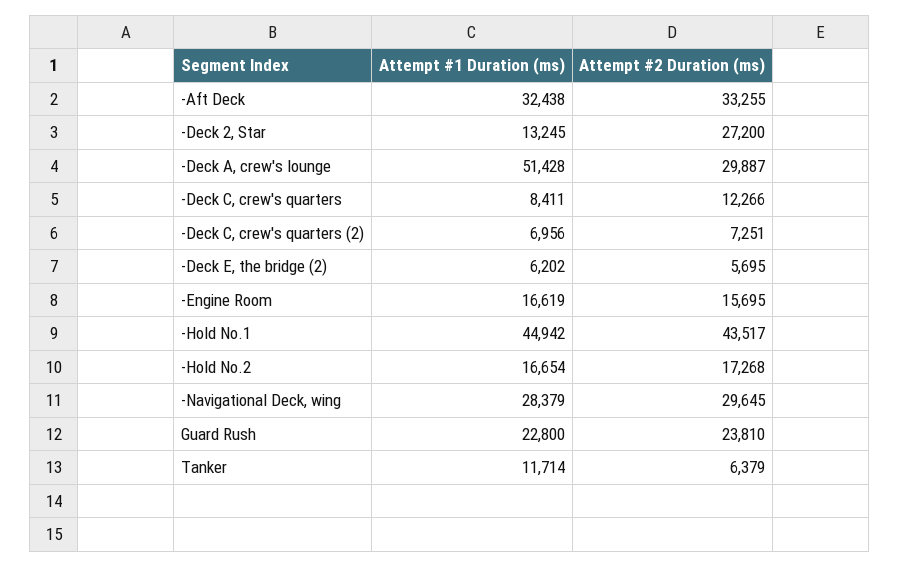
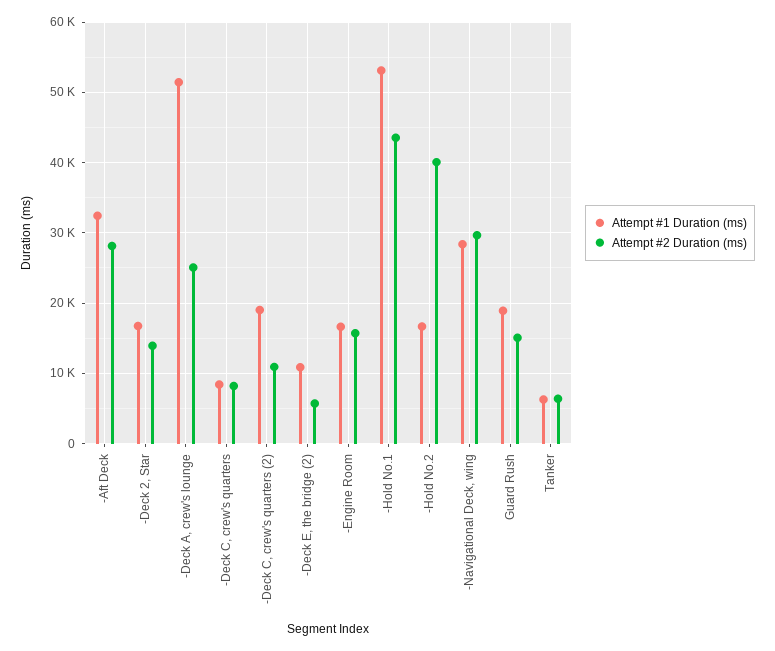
  {
    "Attempt #1 Duration (ms)": {
      "-Aft Deck": 32438,
-     "-Deck 2, Star": 13245,
+     "-Deck 2, Star": 17000,
      "-Deck A, crew's lounge": 51428,
      "-Deck C, crew's quarters": 8411,
-     "-Deck C, crew's quarters (2)": 6956,
+     "-Deck C, crew's quarters (2)": 19000,
-     "-Deck E, the bridge (2)": 6202,
+     "-Deck E, the bridge (2)": 11000,
      "-Engine Room": 16619,
-     "-Hold No.1": 44942,
+     "-Hold No.1": 53000,
      "-Hold No.2": 16654,
      "-Navigational Deck, wing": 28379,
-     "Guard Rush": 22800,
+     "Guard Rush": 19000,
-     "Tanker": 11714
+     "Tanker": 6000
    },
    "Attempt #2 Duration (ms)": {
-     "-Aft Deck": 33255,
+     "-Aft Deck": 28000,
-     "-Deck 2, Star": 27200,
+     "-Deck 2, Star": 14000,
-     "-Deck A, crew's lounge": 29887,
+     "-Deck A, crew's lounge": 25000,
-     "-Deck C, crew's quarters": 12266,
+     "-Deck C, crew's quarters": 8000,
-     "-Deck C, crew's quarters (2)": 7251,
+     "-Deck C, crew's quarters (2)": 11000,
      "-Deck E, the bridge (2)": 5695,
      "-Engine Room": 15695,
      "-Hold No.1": 43517,
-     "-Hold No.2": 17268,
+     "-Hold No.2": 40000,
      "-Navigational Deck, wing": 29645,
-     "Guard Rush": 23810,
+     "Guard Rush": 15000,
      "Tanker": 6379
    }
  }

